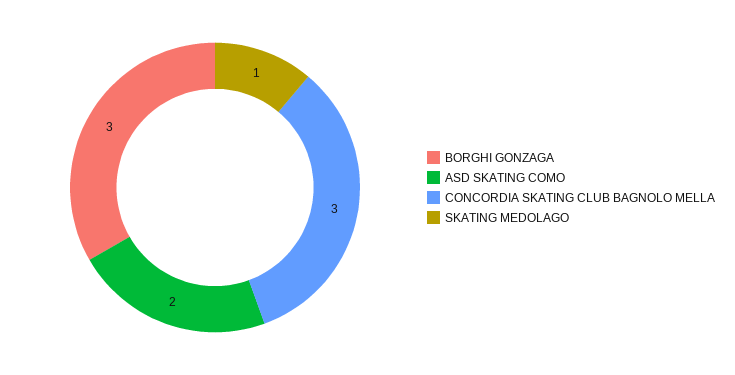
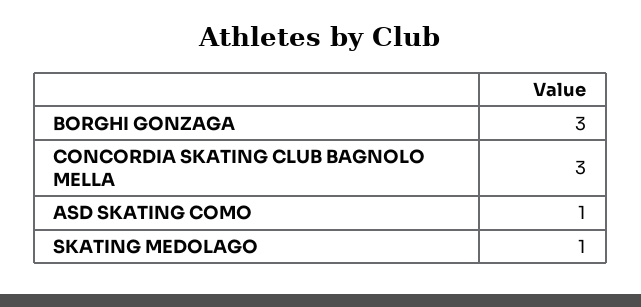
  {
    "BORGHI GONZAGA": 3,
-   "ASD SKATING COMO": 2,
+   "ASD SKATING COMO": 1,
    "CONCORDIA SKATING CLUB BAGNOLO MELLA": 3,
    "SKATING MEDOLAGO": 1
  }

